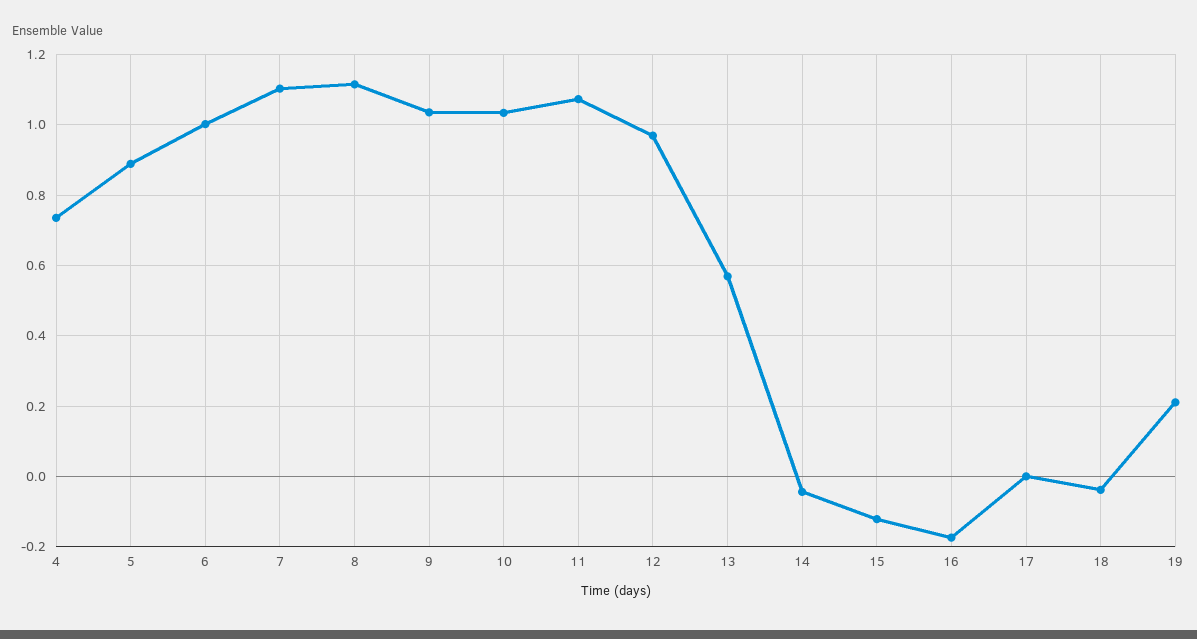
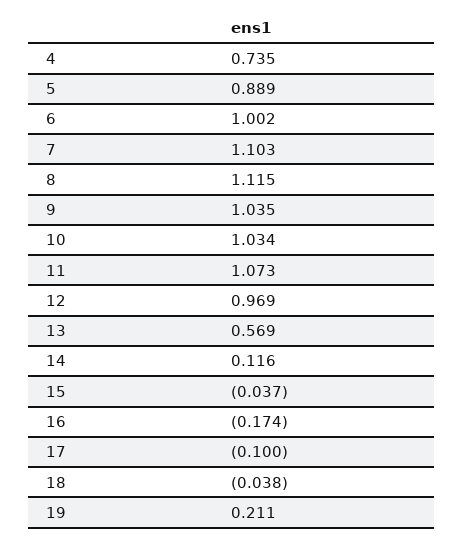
  {
    "4": 0.735,
    "5": 0.889,
    "6": 1.002,
    "7": 1.103,
    "8": 1.115,
    "9": 1.035,
    "10": 1.034,
    "11": 1.073,
    "12": 0.969,
    "13": 0.569,
-   "14": -0.04,
+   "14": 0.116,
-   "15": -0.12,
+   "15": -0.037,
    "16": -0.174,
-   "17": 0,
+   "17": -0.1,
    "18": -0.038,
    "19": 0.211
  }

